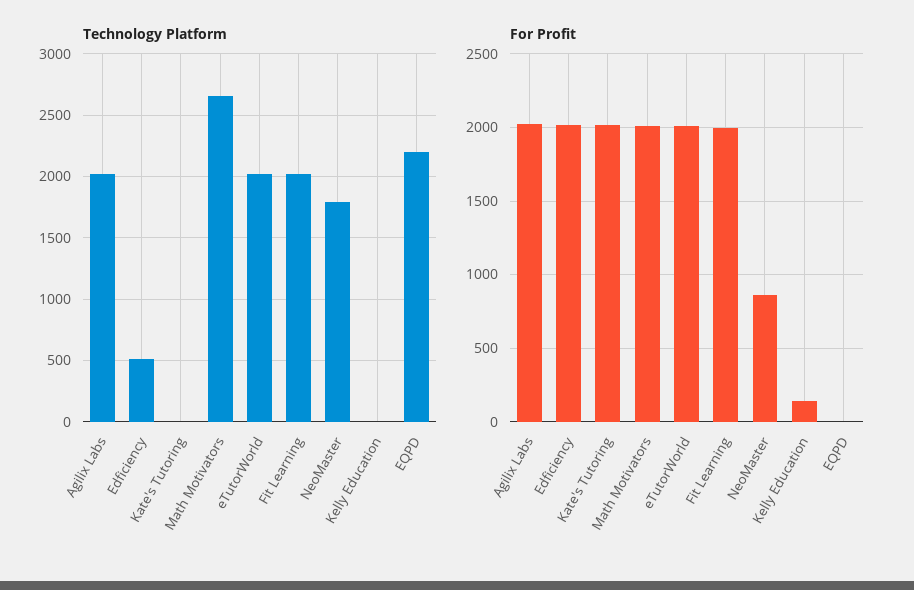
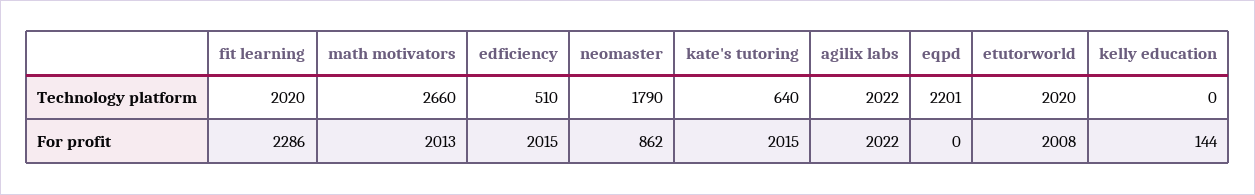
  {
    "Technology Platform": {
      "Agilix Labs": 2022,
      "Edficiency": 510,
-     "Kate's Tutoring": 0,
+     "Kate's Tutoring": 640,
      "Math Motivators": 2660,
      "eTutorWorld": 2020,
      "Fit Learning": 2020,
      "NeoMaster": 1790,
      "Kelly Education": 0,
      "EQPD": 2201
    },
    "For Profit": {
      "Agilix Labs": 2022,
      "Edficiency": 2015,
      "Kate's Tutoring": 2015,
      "Math Motivators": 2013,
      "eTutorWorld": 2008,
-     "Fit Learning": 2000,
+     "Fit Learning": 2286,
      "NeoMaster": 862,
      "Kelly Education": 144,
      "EQPD": 0
    }
  }

